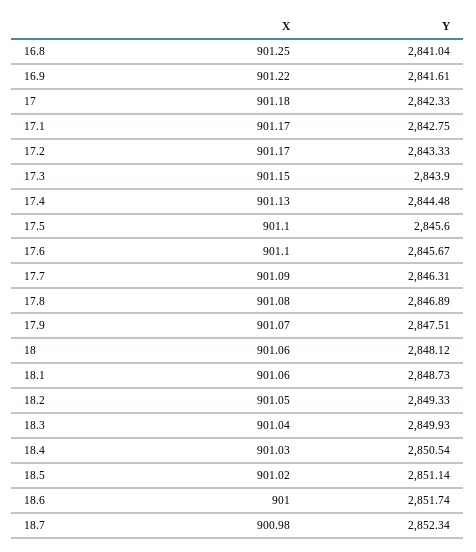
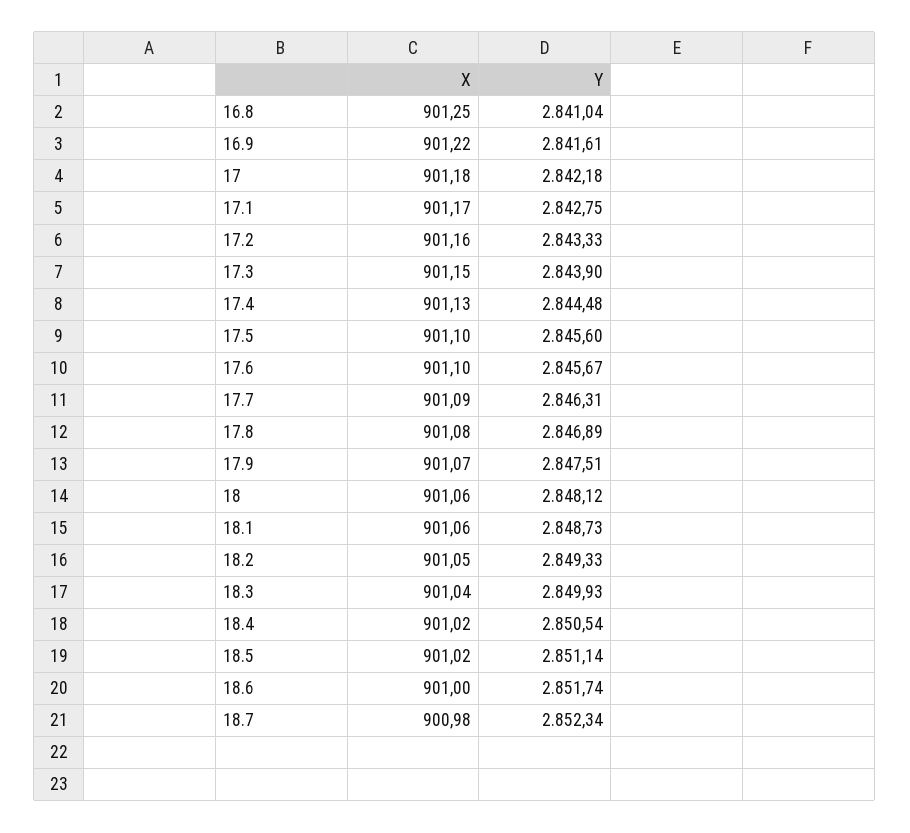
  {
    "X": {
      "16.8": 901.25,
      "16.9": 901.22,
      "17": 901.18,
      "17.1": 901.17,
-     "17.2": 901.17,
+     "17.2": 901.16,
      "17.3": 901.15,
      "17.4": 901.13,
      "17.5": 901.1,
      "17.6": 901.1,
      "17.7": 901.09,
      "17.8": 901.08,
      "17.9": 901.07,
      "18": 901.06,
      "18.1": 901.06,
      "18.2": 901.05,
      "18.3": 901.04,
-     "18.4": 901.03,
+     "18.4": 901.02,
      "18.5": 901.02,
      "18.6": 901,
      "18.7": 900.98
    },
    "Y": {
      "16.8": 2841.04,
      "16.9": 2841.61,
-     "17": 2842.33,
+     "17": 2842.18,
      "17.1": 2842.75,
      "17.2": 2843.33,
      "17.3": 2843.9,
      "17.4": 2844.48,
      "17.5": 2845.6,
      "17.6": 2845.67,
      "17.7": 2846.31,
      "17.8": 2846.89,
      "17.9": 2847.51,
      "18": 2848.12,
      "18.1": 2848.73,
      "18.2": 2849.33,
      "18.3": 2849.93,
      "18.4": 2850.54,
      "18.5": 2851.14,
      "18.6": 2851.74,
      "18.7": 2852.34
    }
  }

